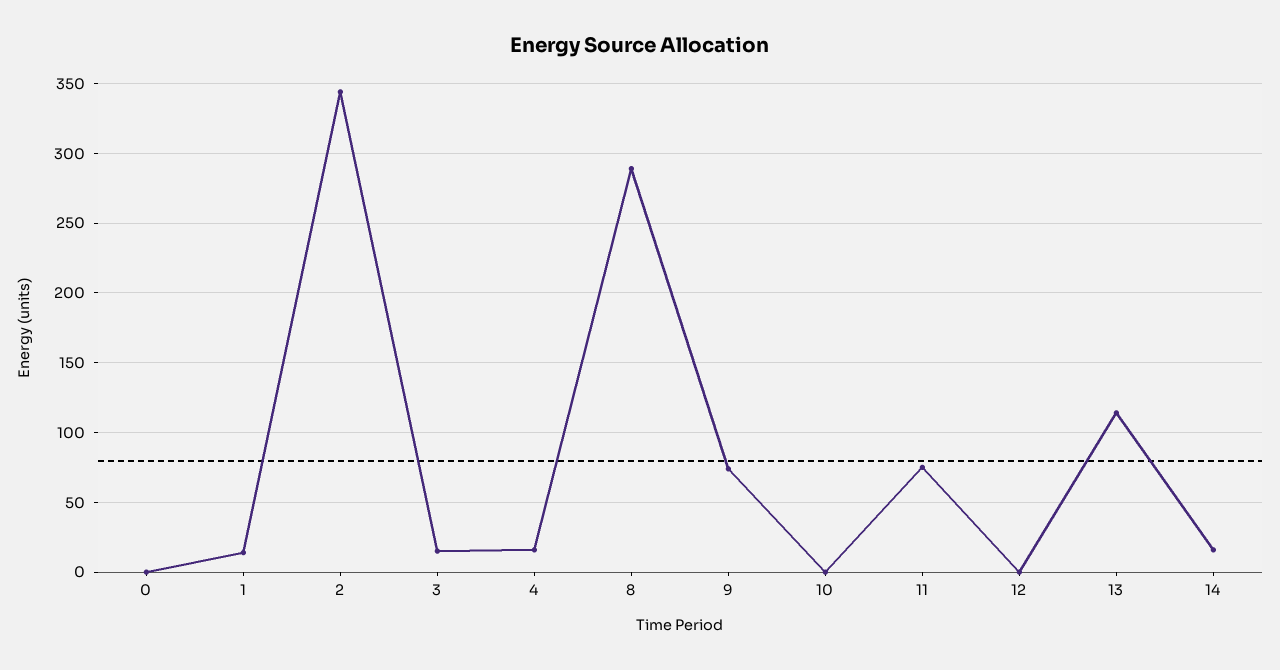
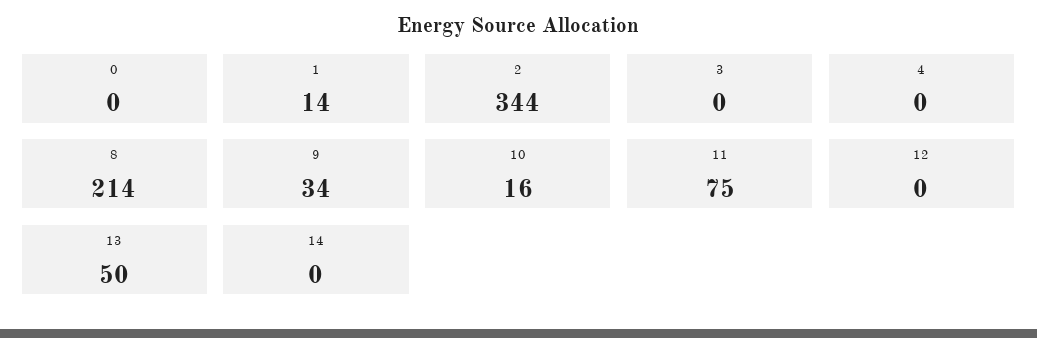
  {
    "0": 0,
    "1": 14,
    "2": 344,
-   "3": 15,
+   "3": 0,
-   "4": 15,
+   "4": 0,
-   "8": 290,
+   "8": 214,
-   "9": 75,
+   "9": 34,
-   "10": 0,
+   "10": 16,
    "11": 75,
    "12": 0,
-   "13": 115,
+   "13": 50,
-   "14": 15
+   "14": 0
  }

